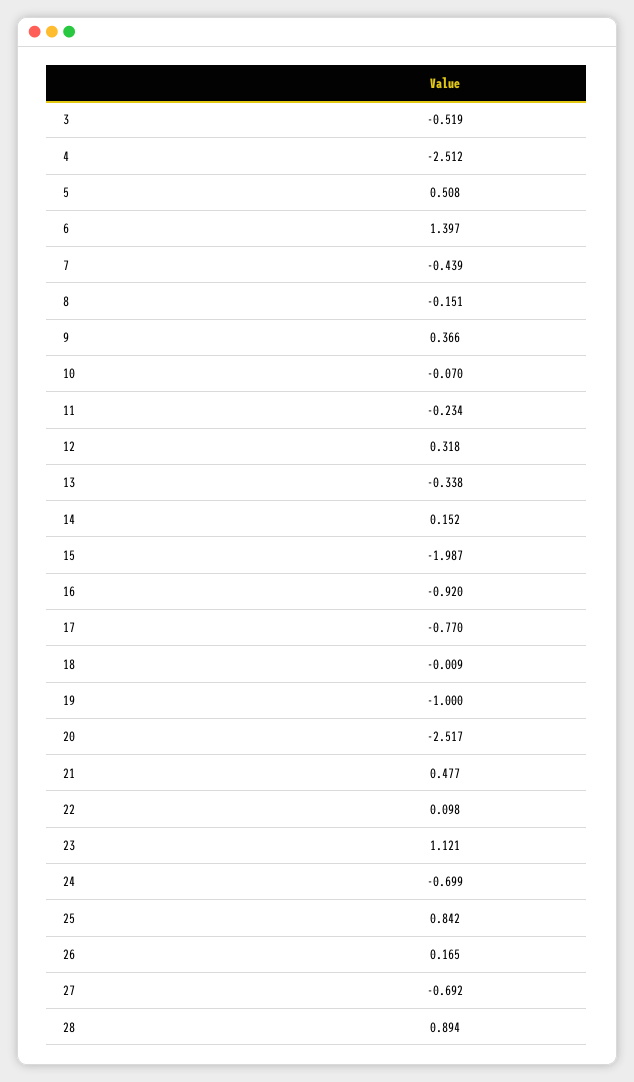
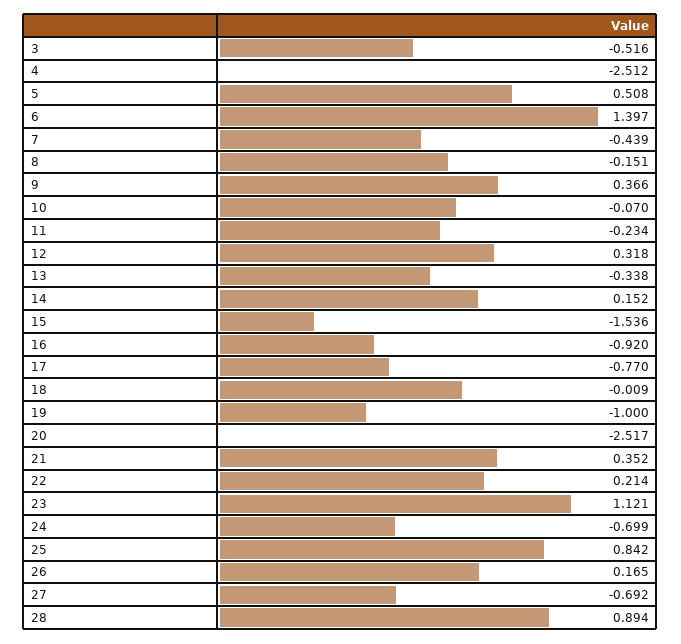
  {
-   "3": -0.519,
+   "3": -0.516,
    "4": -2.512,
    "5": 0.508,
    "6": 1.397,
    "7": -0.439,
    "8": -0.151,
    "9": 0.366,
    "10": -0.07,
    "11": -0.234,
    "12": 0.318,
    "13": -0.338,
    "14": 0.152,
-   "15": -1.987,
+   "15": -1.536,
    "16": -0.92,
    "17": -0.77,
    "18": -0.009,
    "19": -1,
    "20": -2.517,
-   "21": 0.477,
+   "21": 0.352,
-   "22": 0.098,
+   "22": 0.214,
    "23": 1.121,
    "24": -0.699,
    "25": 0.842,
    "26": 0.165,
    "27": -0.692,
    "28": 0.894
  }

